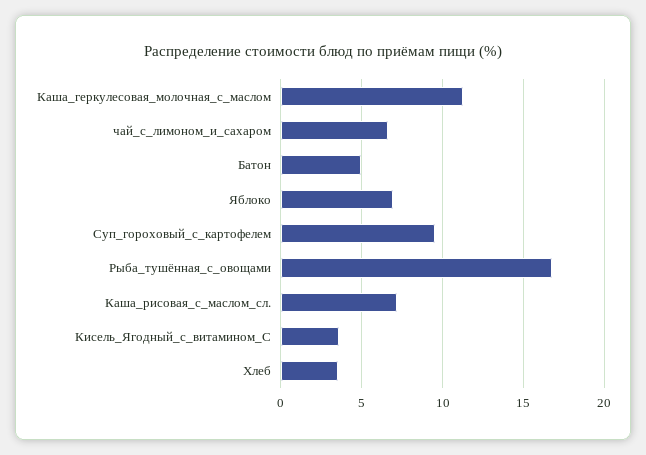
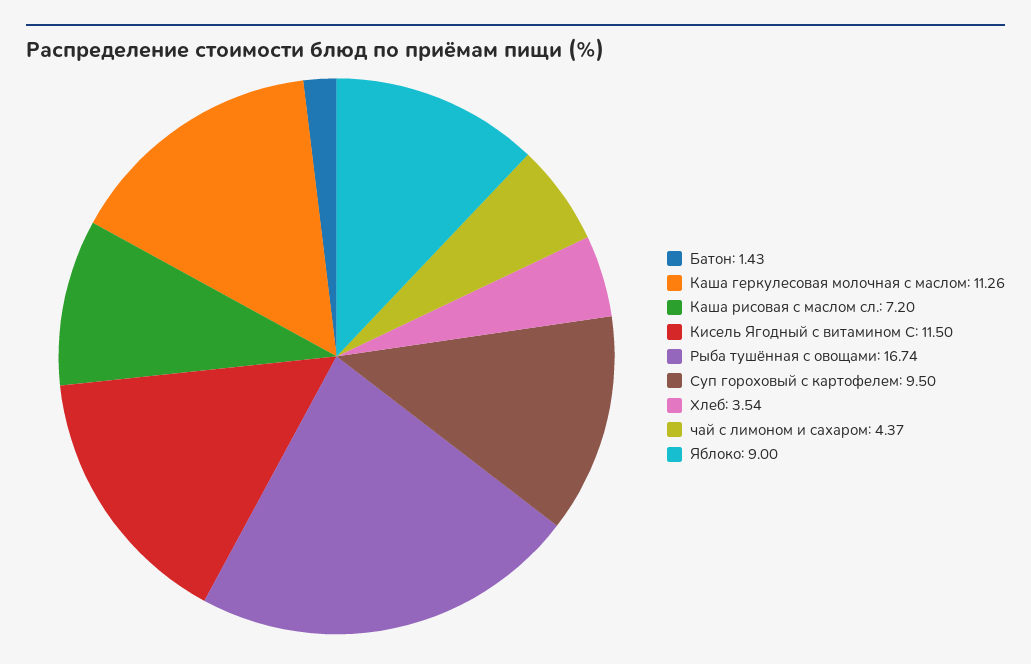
  {
    "Каша_геркулесовая_молочная_с_маслом": 11.26,
-   "чай_с_лимоном_и_сахаром": 6.5,
+   "чай_с_лимоном_и_сахаром": 4.37,
-   "Батон": 5,
+   "Батон": 1.43,
-   "Яблоко": 7,
+   "Яблоко": 9,
    "Суп_гороховый_с_картофелем": 9.5,
    "Рыба_тушённая_с_овощами": 16.74,
    "Каша_рисовая_с_маслом_сл.": 7.2,
-   "Кисель_Ягодный_с_витамином_С": 3.5,
+   "Кисель_Ягодный_с_витамином_С": 11.5,
    "Хлеб": 3.54
  }

